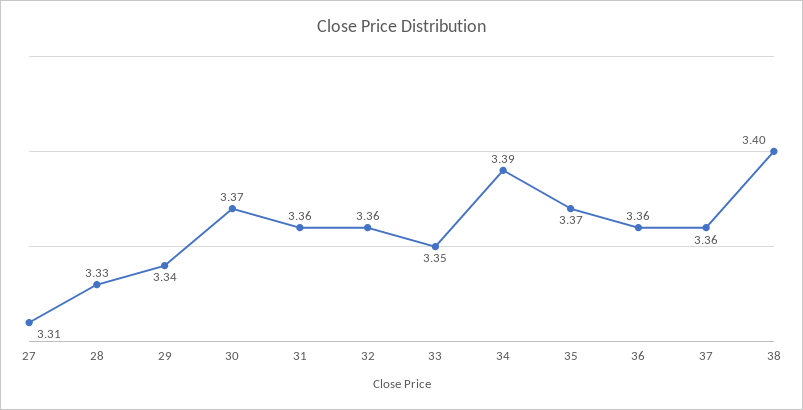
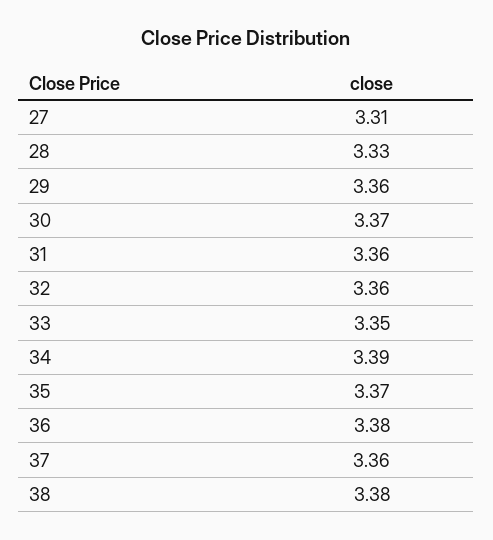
  {
    "27": 3.31,
    "28": 3.33,
-   "29": 3.34,
+   "29": 3.36,
    "30": 3.37,
    "31": 3.36,
    "32": 3.36,
    "33": 3.35,
    "34": 3.39,
    "35": 3.37,
-   "36": 3.36,
+   "36": 3.38,
    "37": 3.36,
-   "38": 3.4
+   "38": 3.38
  }

